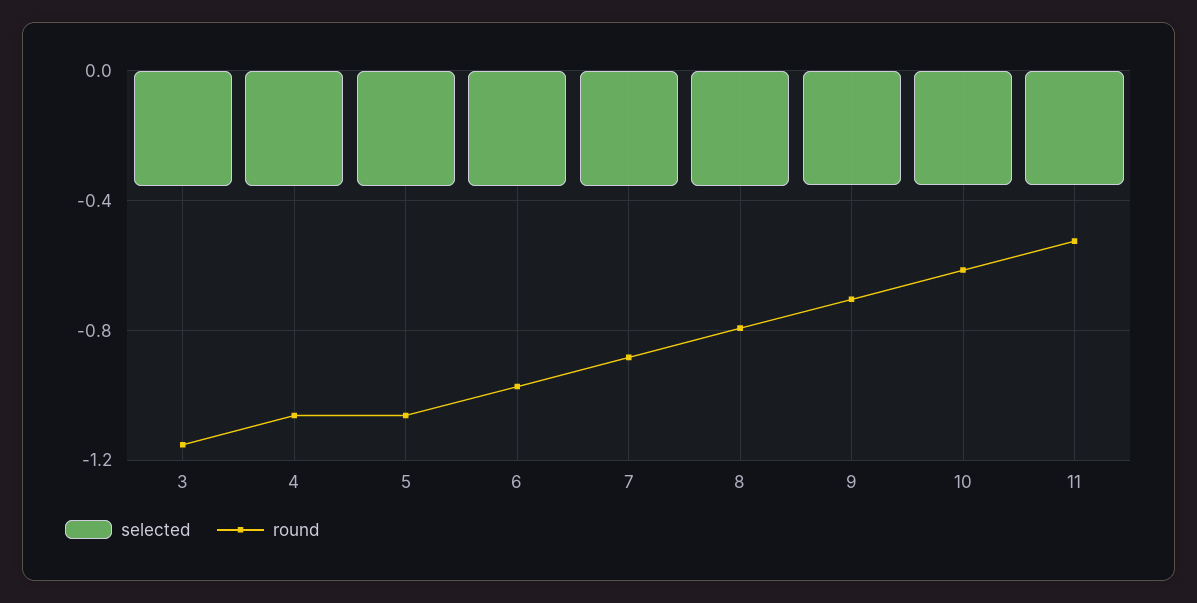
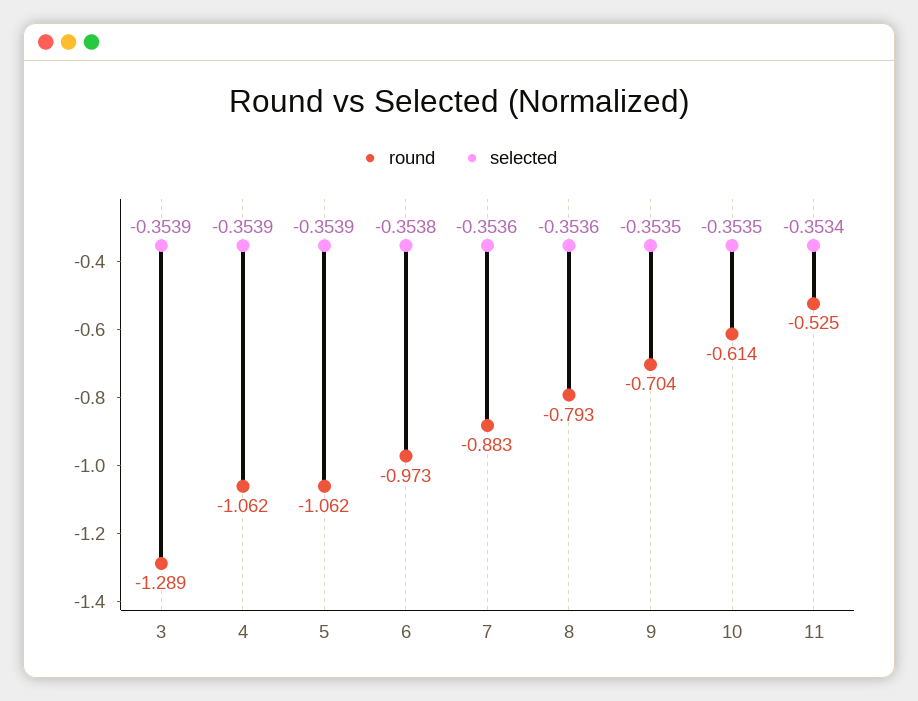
  {
    "selected": {
      "3": -0.3539,
      "4": -0.3539,
      "5": -0.3539,
      "6": -0.3538,
      "7": -0.3536,
      "8": -0.3536,
      "9": -0.3535,
      "10": -0.3535,
      "11": -0.3534
    },
    "round": {
-     "3": -1.15,
+     "3": -1.289,
      "4": -1.062,
      "5": -1.062,
      "6": -0.973,
      "7": -0.883,
      "8": -0.793,
      "9": -0.704,
      "10": -0.614,
      "11": -0.525
    }
  }

